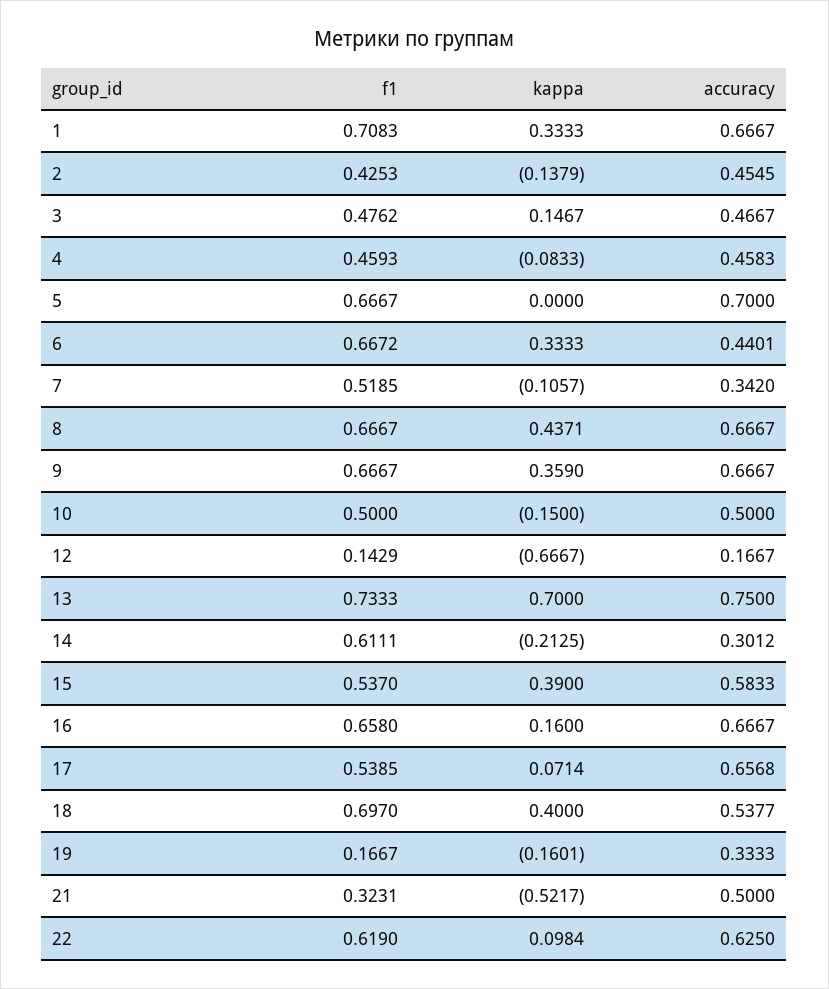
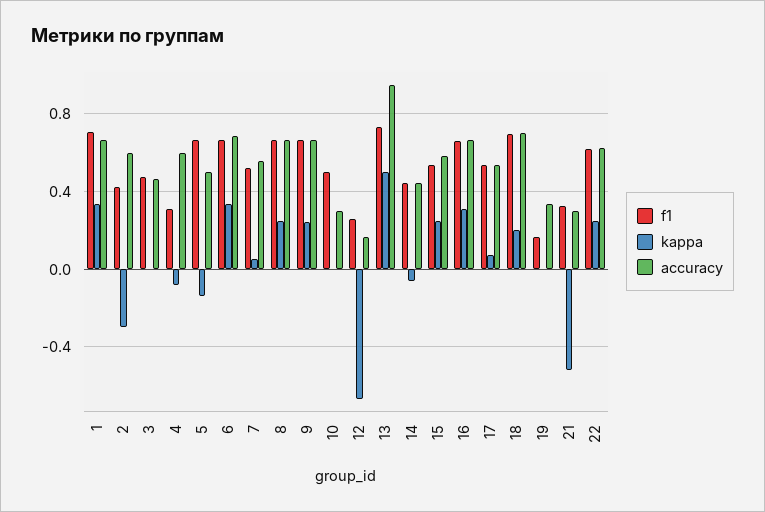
  {
    "f1": {
      "1": 0.7083,
      "2": 0.4253,
      "3": 0.4762,
-     "4": 0.4593,
+     "4": 0.3,
      "5": 0.6667,
      "6": 0.6672,
      "7": 0.5185,
      "8": 0.6667,
      "9": 0.6667,
      "10": 0.5,
-     "12": 0.1429,
+     "12": 0.25,
      "13": 0.7333,
-     "14": 0.6111,
+     "14": 0.45,
      "15": 0.537,
      "16": 0.658,
      "17": 0.5385,
      "18": 0.697,
      "19": 0.1667,
      "21": 0.3231,
      "22": 0.619
    },
    "kappa": {
      "1": 0.3333,
-     "2": -0.1379,
+     "2": -0.3,
-     "3": 0.1467,
+     "3": 0,
      "4": -0.0833,
-     "5": 0,
+     "5": -0.15,
      "6": 0.3333,
-     "7": -0.1057,
+     "7": 0.05,
-     "8": 0.4371,
+     "8": 0.25,
-     "9": 0.359,
+     "9": 0.25,
-     "10": -0.15,
+     "10": 0,
      "12": -0.6667,
-     "13": 0.7,
+     "13": 0.5,
-     "14": -0.2125,
+     "14": -0.05,
-     "15": 0.39,
+     "15": 0.25,
-     "16": 0.16,
+     "16": 0.3,
      "17": 0.0714,
-     "18": 0.4,
+     "18": 0.2,
-     "19": -0.1601,
+     "19": 0,
      "21": -0.5217,
-     "22": 0.0984
+     "22": 0.25
    },
    "accuracy": {
      "1": 0.6667,
-     "2": 0.4545,
+     "2": 0.6,
      "3": 0.4667,
-     "4": 0.4583,
+     "4": 0.6,
-     "5": 0.7,
+     "5": 0.5,
-     "6": 0.4401,
+     "6": 0.7,
-     "7": 0.342,
+     "7": 0.55,
      "8": 0.6667,
      "9": 0.6667,
-     "10": 0.5,
+     "10": 0.3,
      "12": 0.1667,
-     "13": 0.75,
+     "13": 0.95,
-     "14": 0.3012,
+     "14": 0.45,
      "15": 0.5833,
      "16": 0.6667,
-     "17": 0.6568,
+     "17": 0.55,
-     "18": 0.5377,
+     "18": 0.7,
      "19": 0.3333,
-     "21": 0.5,
+     "21": 0.3,
      "22": 0.625
    }
  }

